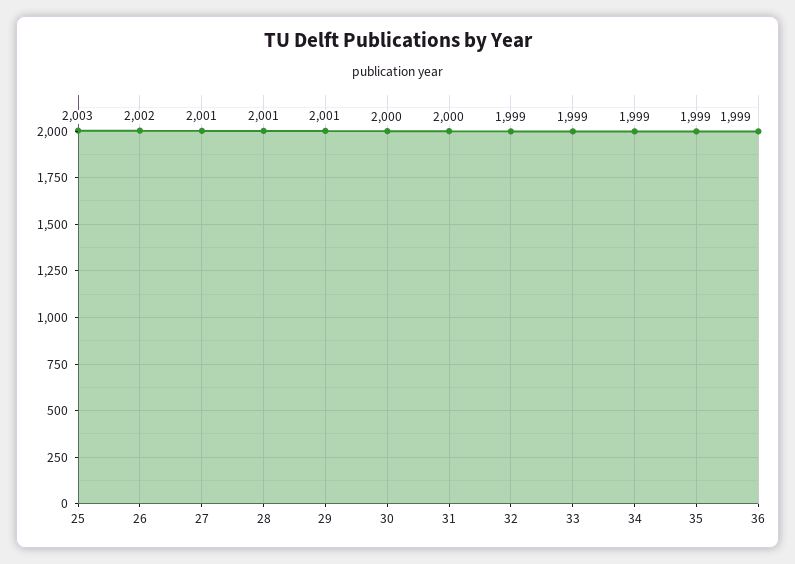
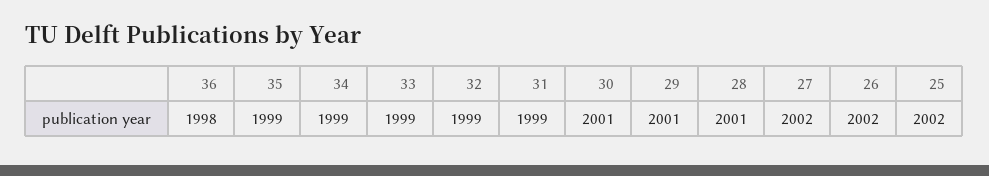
  {
-   "25": 2003,
+   "25": 2002,
    "26": 2002,
-   "27": 2001,
+   "27": 2002,
    "28": 2001,
    "29": 2001,
-   "30": 2000,
+   "30": 2001,
-   "31": 2000,
+   "31": 1999,
    "32": 1999,
    "33": 1999,
    "34": 1999,
    "35": 1999,
-   "36": 1999
+   "36": 1998
  }

